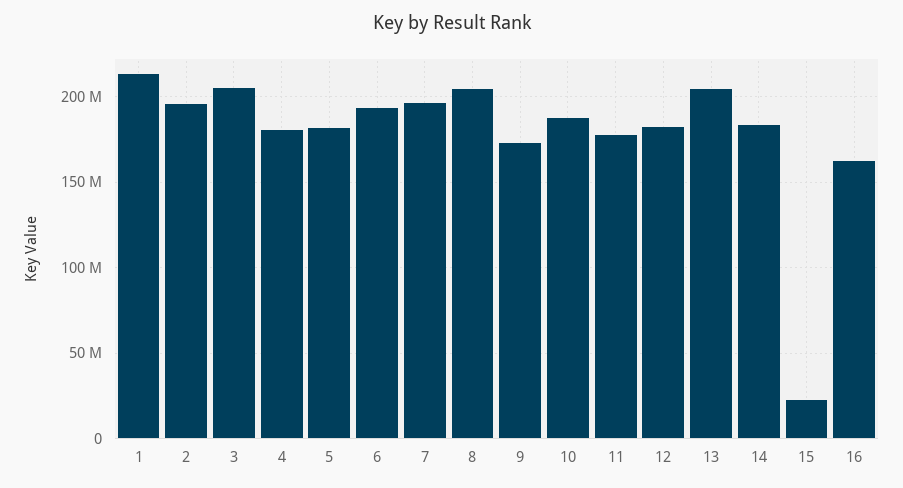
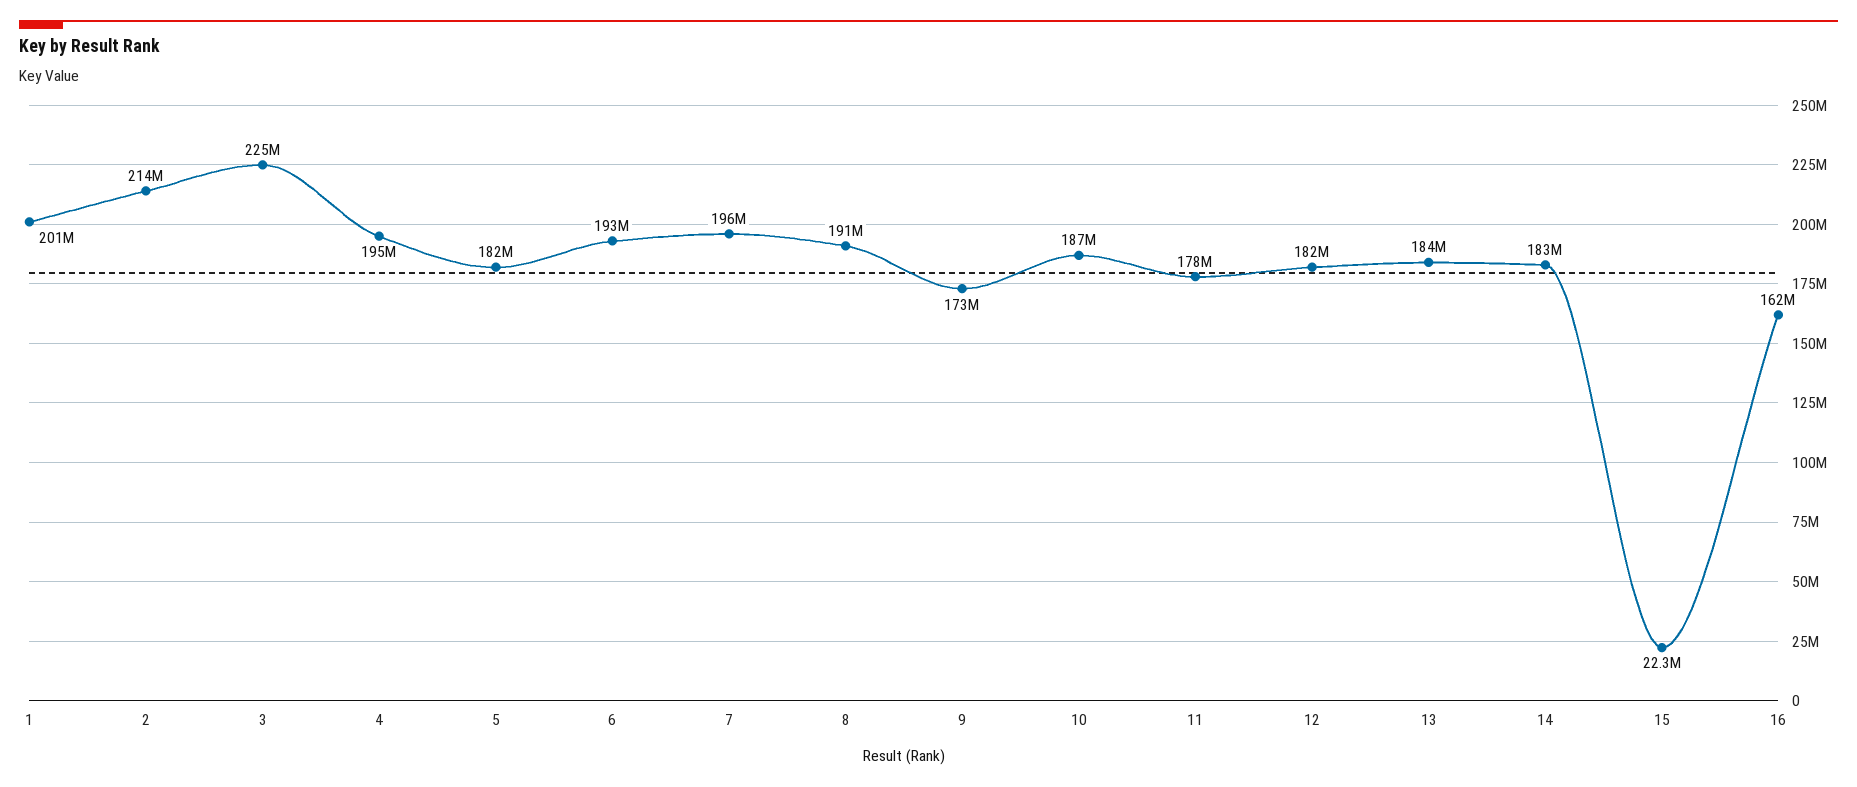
  {
-   "1": 215000000,
+   "1": 201000000,
-   "2": 195000000,
+   "2": 214000000,
-   "3": 205000000,
+   "3": 225000000,
-   "4": 180000000,
+   "4": 195000000,
    "5": 182000000,
    "6": 193000000,
    "7": 196000000,
-   "8": 205000000,
+   "8": 191000000,
    "9": 173000000,
    "10": 187000000,
    "11": 178000000,
    "12": 182000000,
-   "13": 205000000,
+   "13": 184000000,
    "14": 183000000,
    "15": 22300000,
    "16": 162000000
  }

